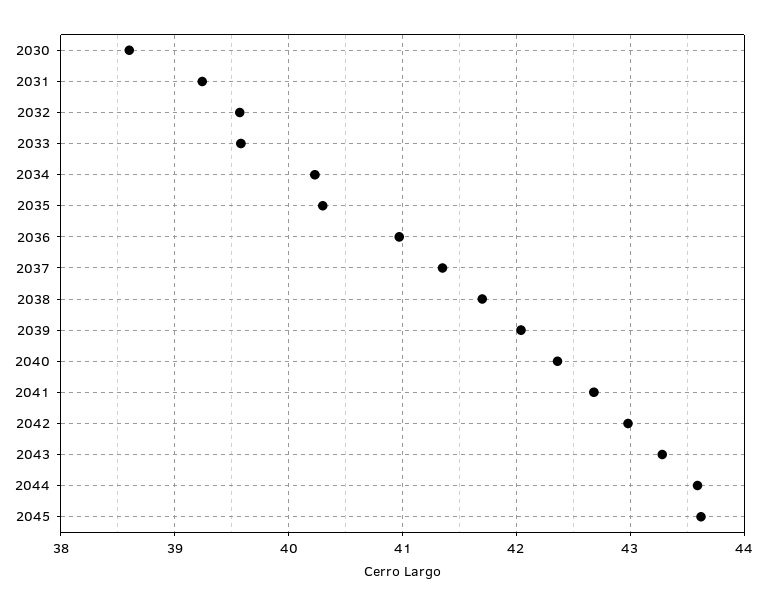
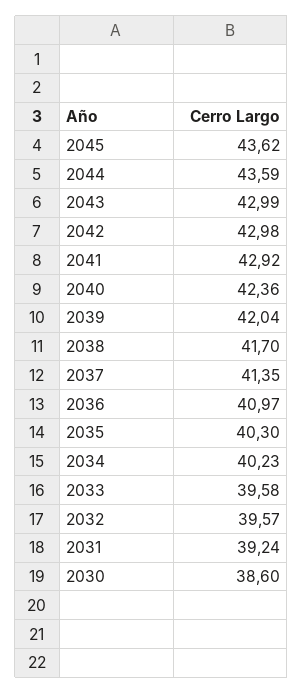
  {
    "2030": 38.6,
    "2031": 39.24,
    "2032": 39.57,
    "2033": 39.58,
    "2034": 40.23,
    "2035": 40.3,
    "2036": 40.97,
    "2037": 41.35,
    "2038": 41.7,
    "2039": 42.04,
    "2040": 42.36,
-   "2041": 42.7,
+   "2041": 42.92,
    "2042": 42.98,
-   "2043": 43.3,
+   "2043": 42.99,
    "2044": 43.59,
    "2045": 43.62
  }

